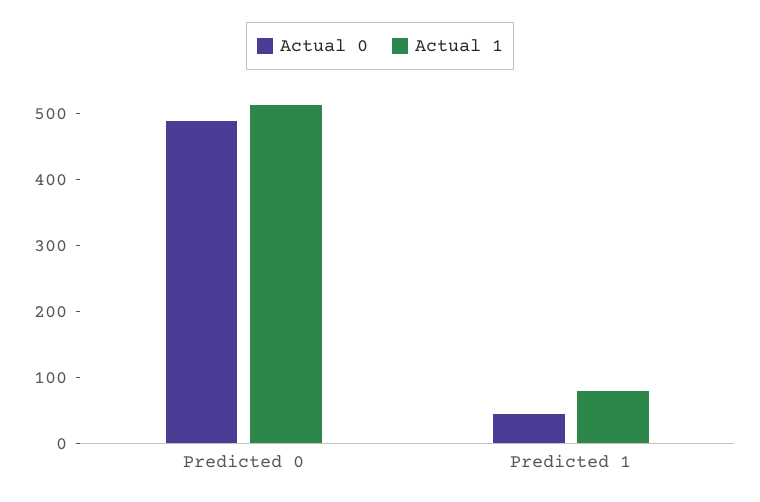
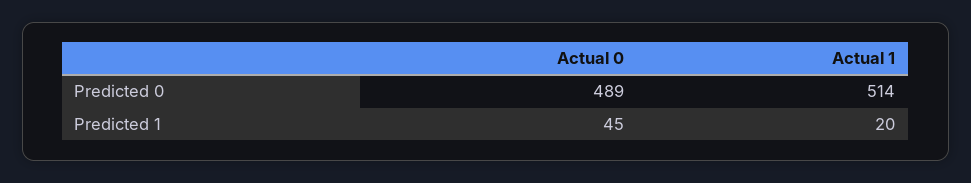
  {
    "Actual 0": {
      "Predicted 0": 489,
      "Predicted 1": 45
    },
    "Actual 1": {
      "Predicted 0": 514,
-     "Predicted 1": 80
+     "Predicted 1": 20
    }
  }

